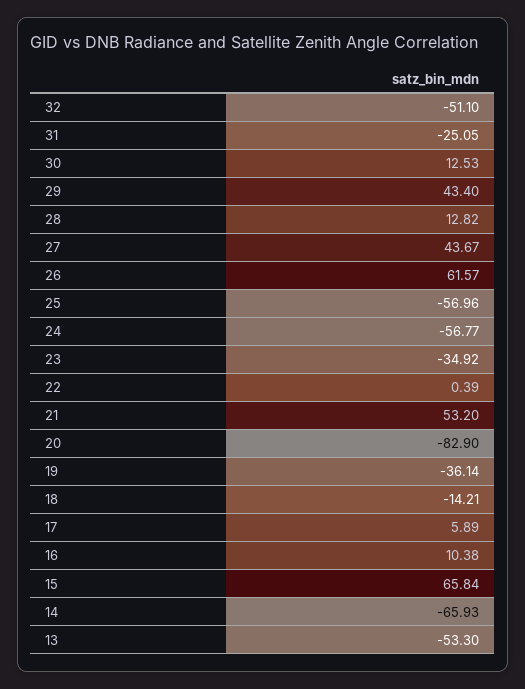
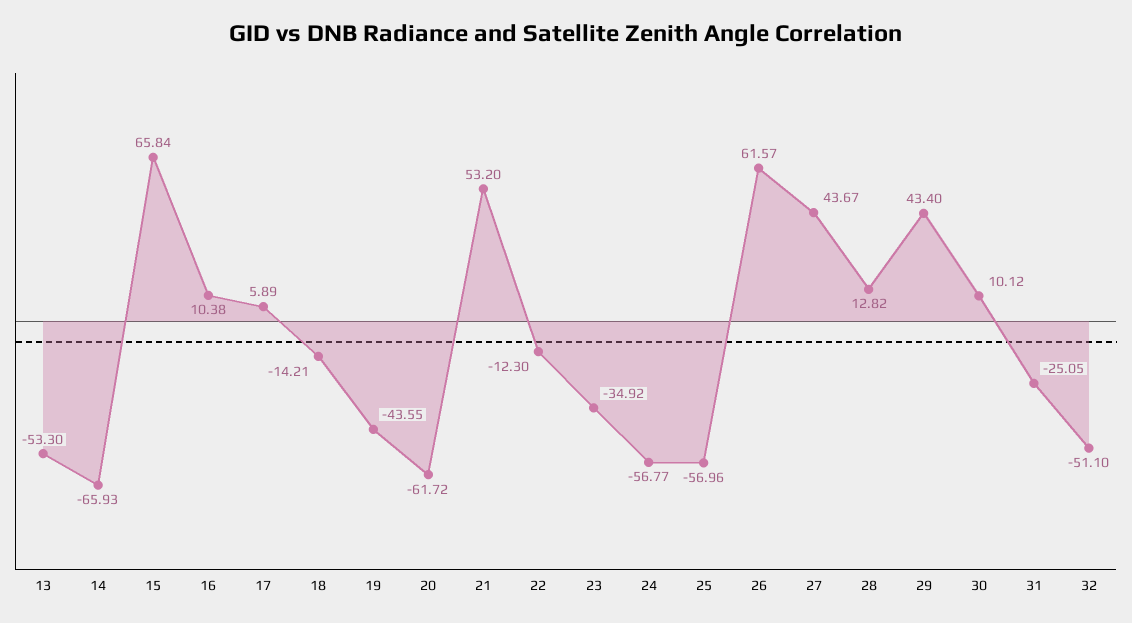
  {
    "32": -51.1,
    "31": -25.05,
-   "30": 12.53,
+   "30": 10.12,
    "29": 43.4,
    "28": 12.82,
    "27": 43.67,
    "26": 61.57,
    "25": -56.96,
    "24": -56.77,
    "23": -34.92,
-   "22": 0.39,
+   "22": -12.3,
    "21": 53.2,
-   "20": -82.9,
+   "20": -61.72,
-   "19": -36.14,
+   "19": -43.55,
    "18": -14.21,
    "17": 5.89,
    "16": 10.38,
    "15": 65.84,
    "14": -65.93,
    "13": -53.3
  }

